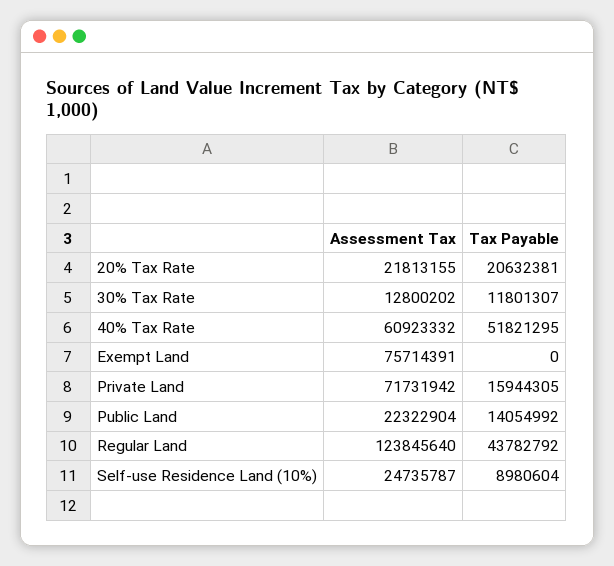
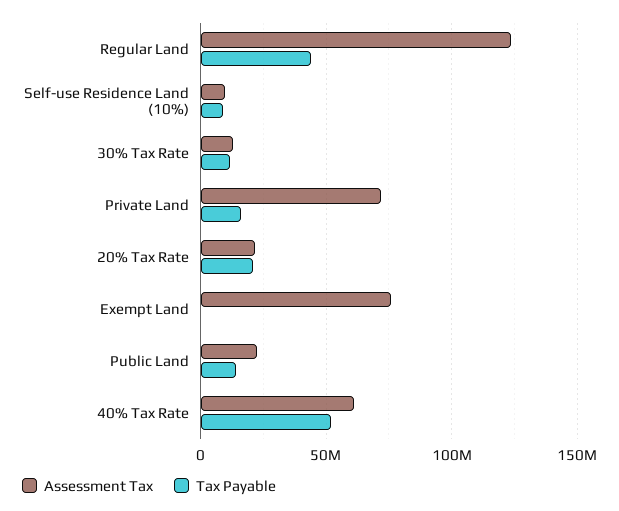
  {
    "Assessment Tax": {
      "20% Tax Rate": 21813155,
      "30% Tax Rate": 12800202,
      "40% Tax Rate": 60923332,
      "Exempt Land": 75714391,
      "Private Land": 71731942,
      "Public Land": 22322904,
      "Regular Land": 123845640,
-     "Self-use Residence Land (10%)": 24735787
+     "Self-use Residence Land (10%)": 10000000
    },
    "Tax Payable": {
      "20% Tax Rate": 20632381,
      "30% Tax Rate": 11801307,
      "40% Tax Rate": 51821295,
      "Exempt Land": 0,
      "Private Land": 15944305,
      "Public Land": 14054992,
      "Regular Land": 43782792,
      "Self-use Residence Land (10%)": 8980604
    }
  }

